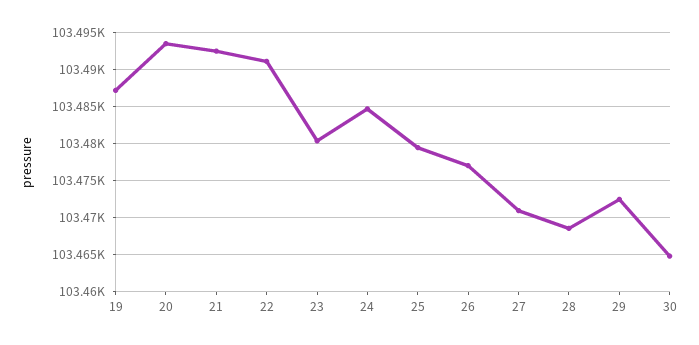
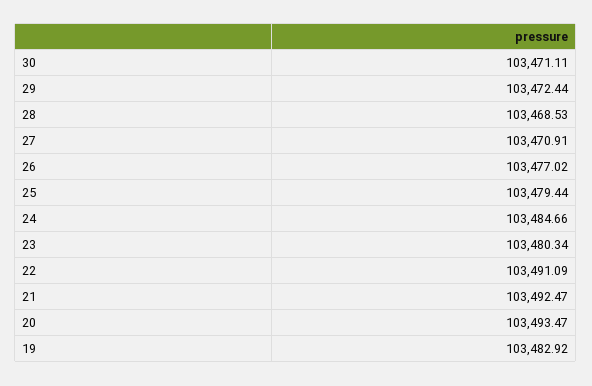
  {
-   "19": 103487,
+   "19": 103482.92,
    "20": 103493.47,
    "21": 103492.47,
    "22": 103491.09,
    "23": 103480.34,
    "24": 103484.66,
    "25": 103479.44,
    "26": 103477.02,
    "27": 103470.91,
    "28": 103468.53,
    "29": 103472.44,
-   "30": 103465
+   "30": 103471.11
  }

